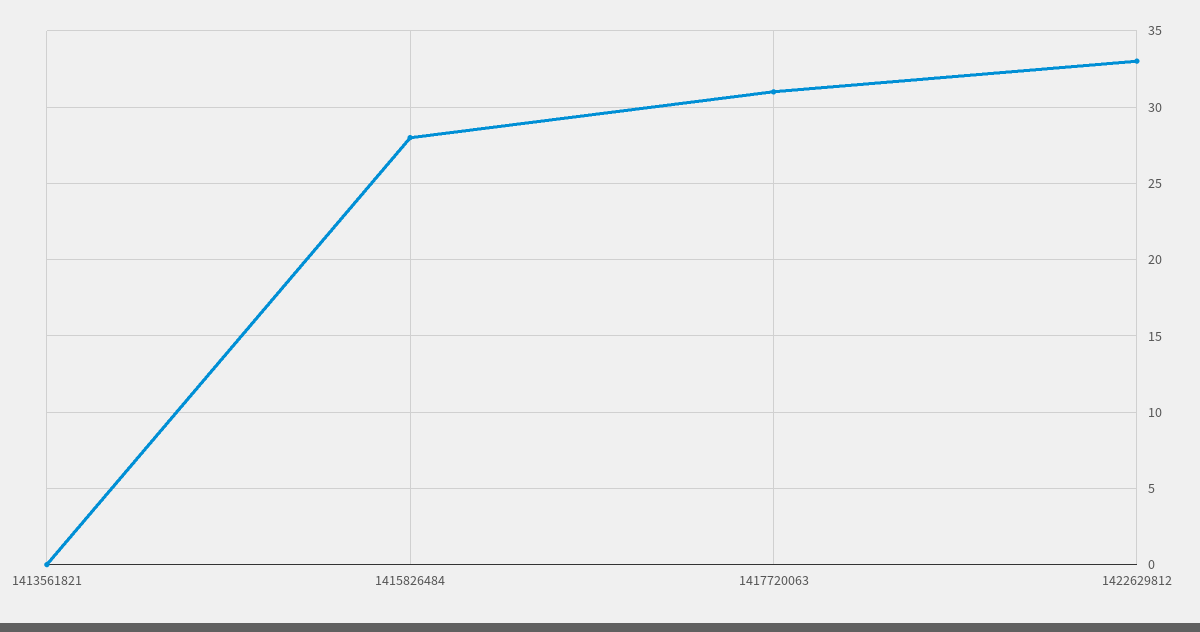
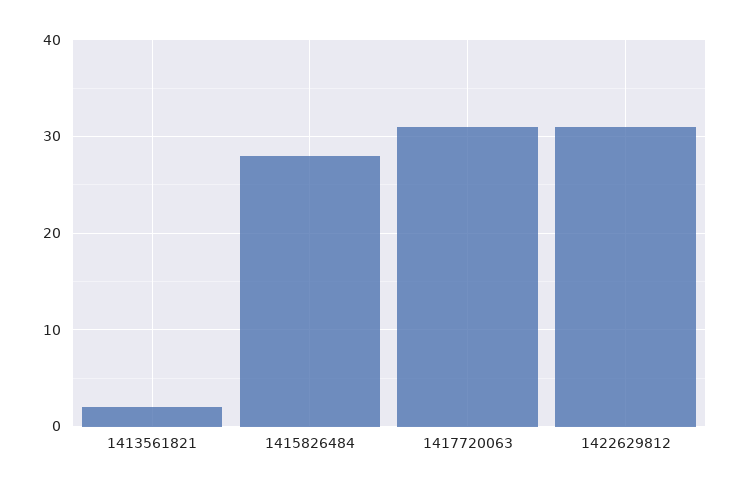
  {
-   "1413561821": 0,
+   "1413561821": 2,
    "1415826484": 28,
    "1417720063": 31,
-   "1422629812": 33
+   "1422629812": 31
  }

